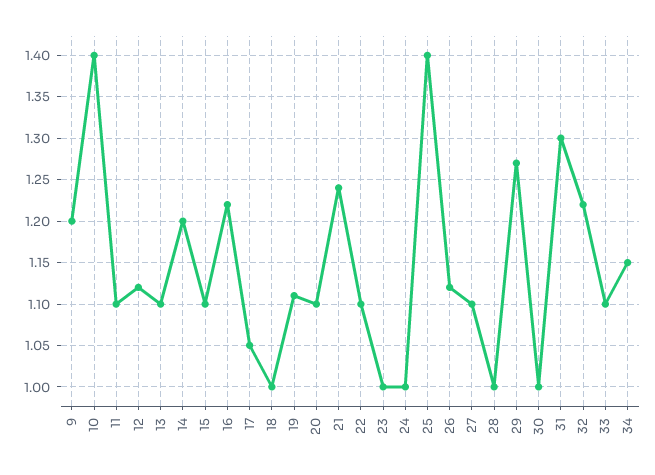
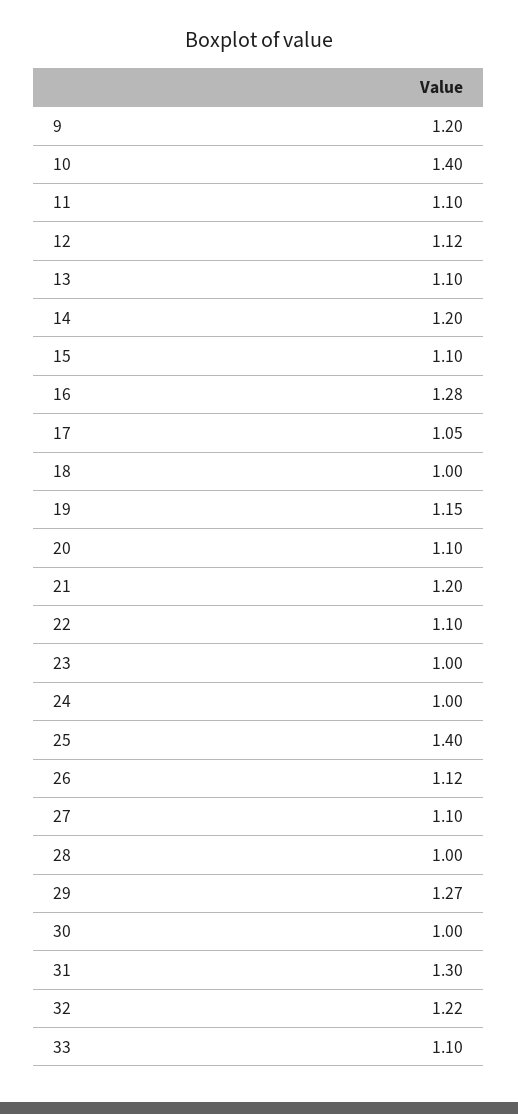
  {
    "9": 1.2,
    "10": 1.4,
    "11": 1.1,
    "12": 1.12,
    "13": 1.1,
    "14": 1.2,
    "15": 1.1,
-   "16": 1.22,
+   "16": 1.28,
    "17": 1.05,
    "18": 1,
-   "19": 1.11,
+   "19": 1.15,
    "20": 1.1,
-   "21": 1.24,
+   "21": 1.2,
    "22": 1.1,
    "23": 1,
    "24": 1,
    "25": 1.4,
    "26": 1.12,
    "27": 1.1,
    "28": 1,
    "29": 1.27,
    "30": 1,
    "31": 1.3,
    "32": 1.22,
-   "33": 1.1,
+   "33": 1.1
-   "34": 1.15
  }

